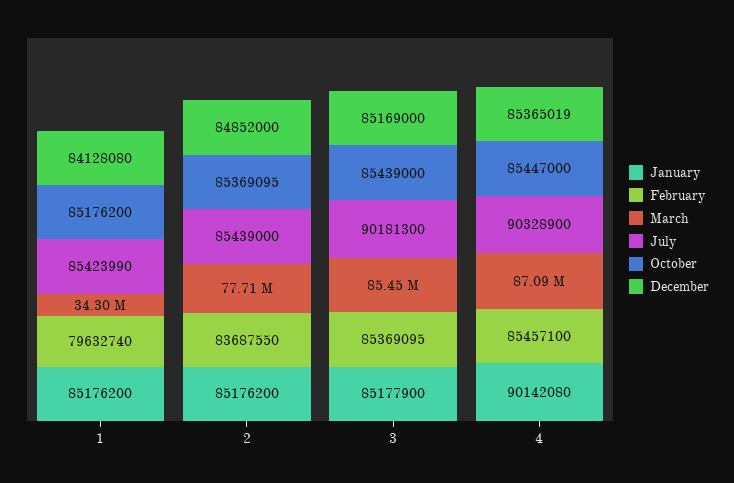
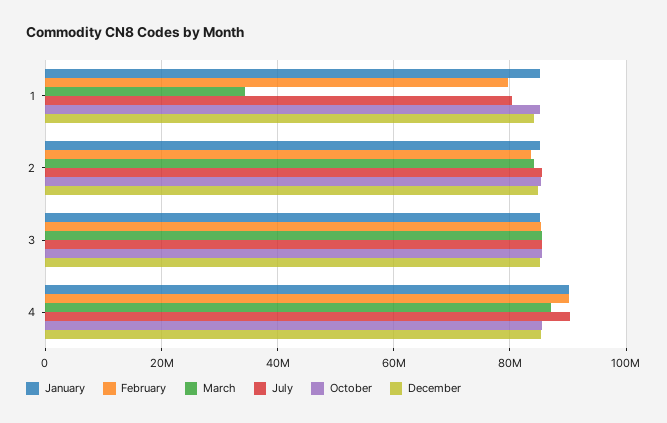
  {
    "January": {
      "1": 85176200,
      "2": 85176200,
      "3": 85177900,
      "4": 90142080
    },
    "February": {
      "1": 79632740,
      "2": 83687550,
      "3": 85369095,
-     "4": 85457100
+     "4": 90000000
    },
    "March": {
      "1": 34300000,
-     "2": 77710000,
+     "2": 84000000,
      "3": 85450000,
      "4": 87090000
    },
    "July": {
-     "1": 85423990,
+     "1": 80000000,
      "2": 85439000,
-     "3": 90181300,
+     "3": 86000000,
      "4": 90328900
    },
    "October": {
      "1": 85176200,
      "2": 85369095,
      "3": 85439000,
      "4": 85447000
    },
    "December": {
      "1": 84128080,
      "2": 84852000,
      "3": 85169000,
      "4": 85365019
    }
  }

